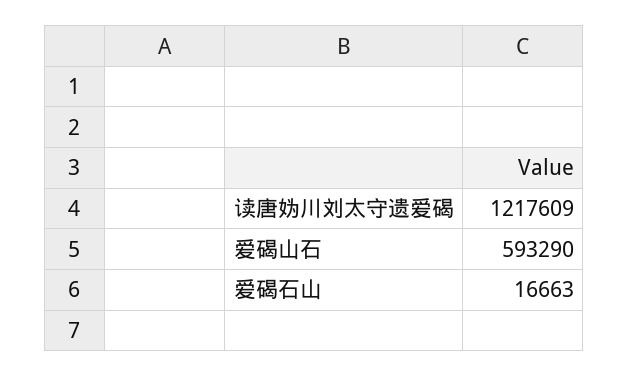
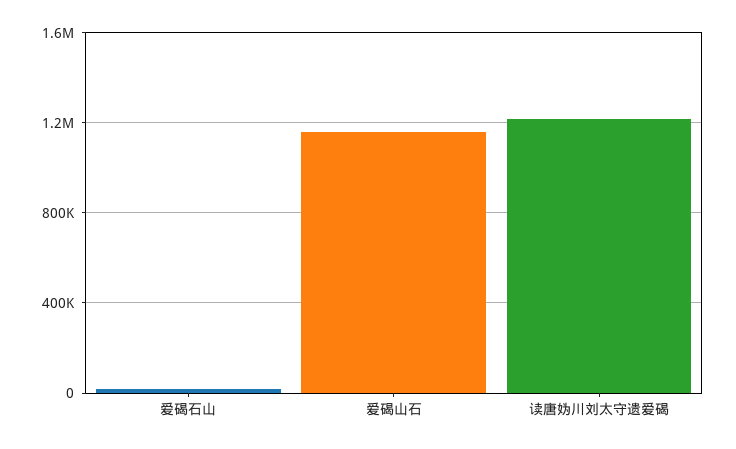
  {
    "读唐妫川刘太守遗爱碣": 1217609,
-   "爱碣山石": 593290,
+   "爱碣山石": 1150000,
    "爱碣石山": 16663
  }

